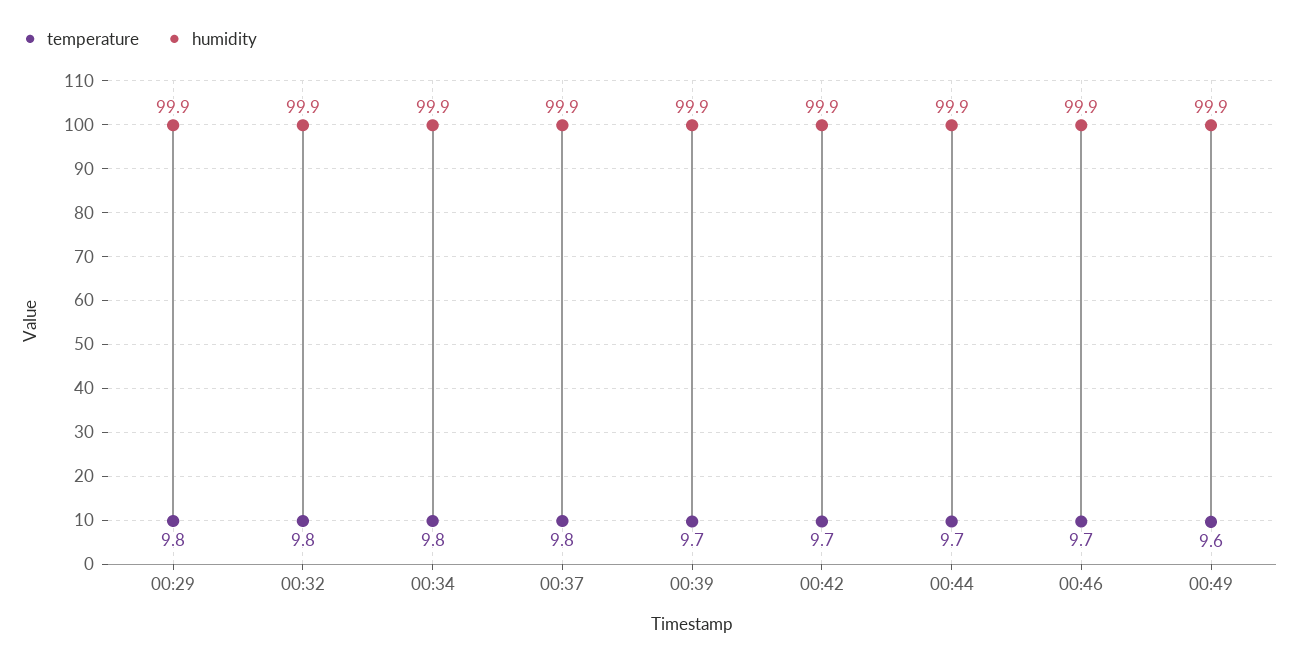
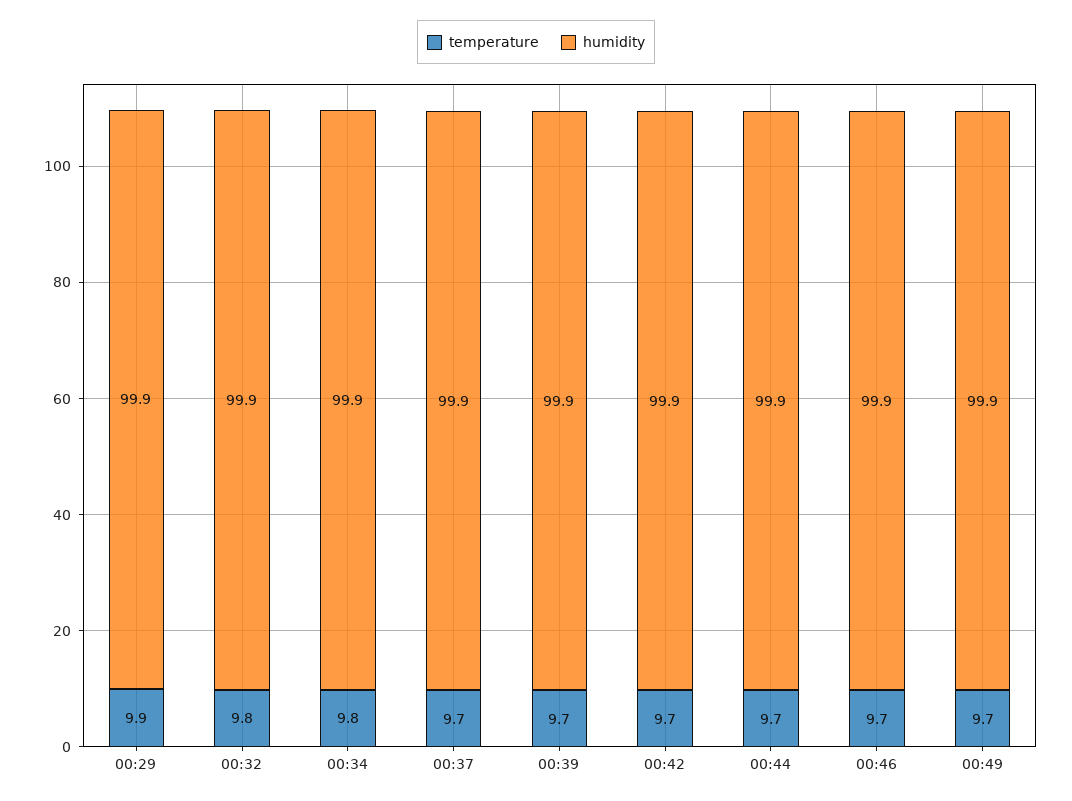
  {
    "temperature": {
-     "00:29": 9.8,
+     "00:29": 9.9,
      "00:32": 9.8,
      "00:34": 9.8,
-     "00:37": 9.8,
+     "00:37": 9.7,
      "00:39": 9.7,
      "00:42": 9.7,
      "00:44": 9.7,
      "00:46": 9.7,
-     "00:49": 9.6
+     "00:49": 9.7
    },
    "humidity": {
      "00:29": 99.9,
      "00:32": 99.9,
      "00:34": 99.9,
      "00:37": 99.9,
      "00:39": 99.9,
      "00:42": 99.9,
      "00:44": 99.9,
      "00:46": 99.9,
      "00:49": 99.9
    }
  }

